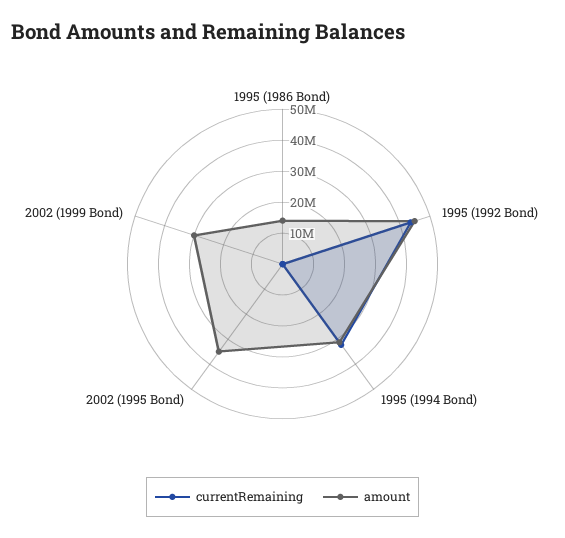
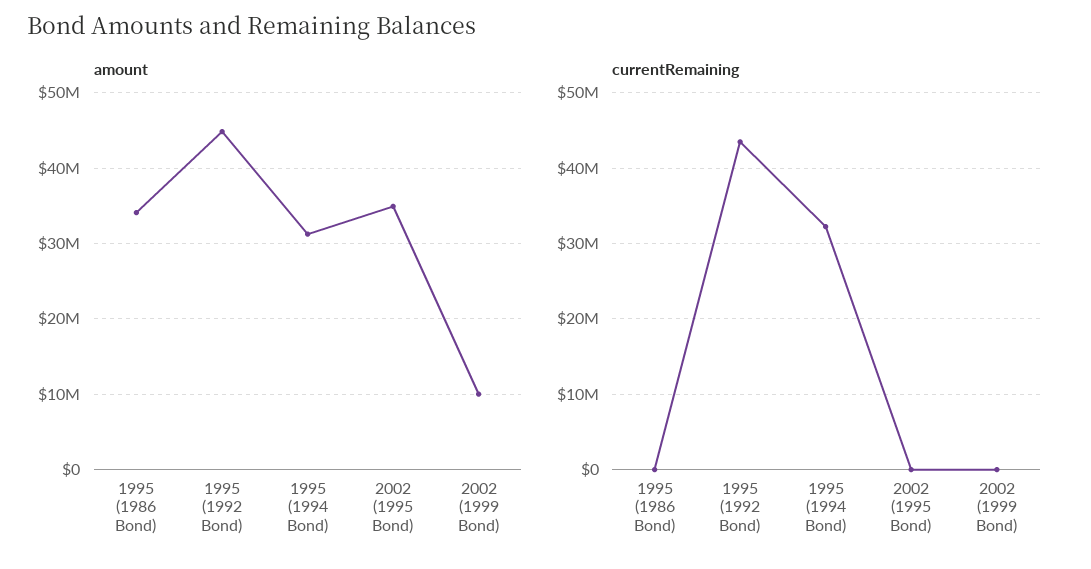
  {
    "currentRemaining": {
      "1995 (1986 Bond)": 0,
      "1995 (1992 Bond)": 44000000,
      "1995 (1994 Bond)": 32000000,
      "2002 (1995 Bond)": 0,
      "2002 (1999 Bond)": 0
    },
    "amount": {
-     "1995 (1986 Bond)": 15000000,
+     "1995 (1986 Bond)": 34000000,
      "1995 (1992 Bond)": 45000000,
      "1995 (1994 Bond)": 31000000,
      "2002 (1995 Bond)": 35000000,
-     "2002 (1999 Bond)": 30000000
+     "2002 (1999 Bond)": 10000000
    }
  }

